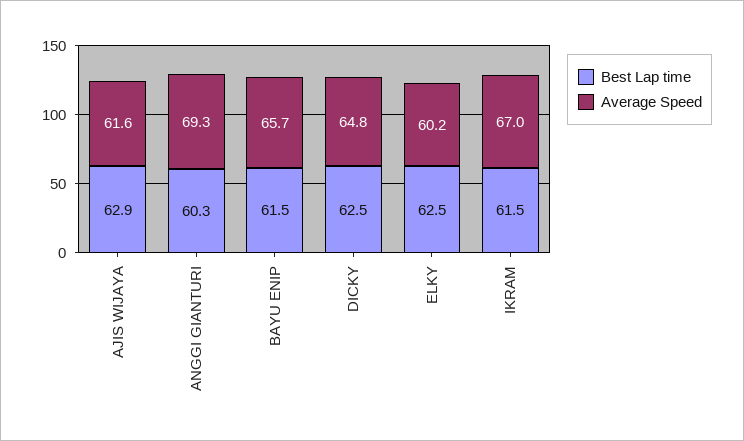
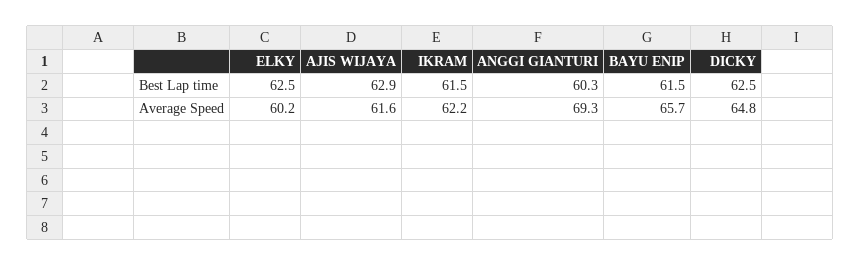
  {
    "Best Lap time": {
      "AJIS WIJAYA": 62.9,
      "ANGGI GIANTURI": 60.3,
      "BAYU ENIP": 61.5,
      "DICKY": 62.5,
      "ELKY": 62.5,
      "IKRAM": 61.5
    },
    "Average Speed": {
      "AJIS WIJAYA": 61.6,
      "ANGGI GIANTURI": 69.3,
      "BAYU ENIP": 65.7,
      "DICKY": 64.8,
      "ELKY": 60.2,
-     "IKRAM": 67
+     "IKRAM": 62.2
    }
  }

